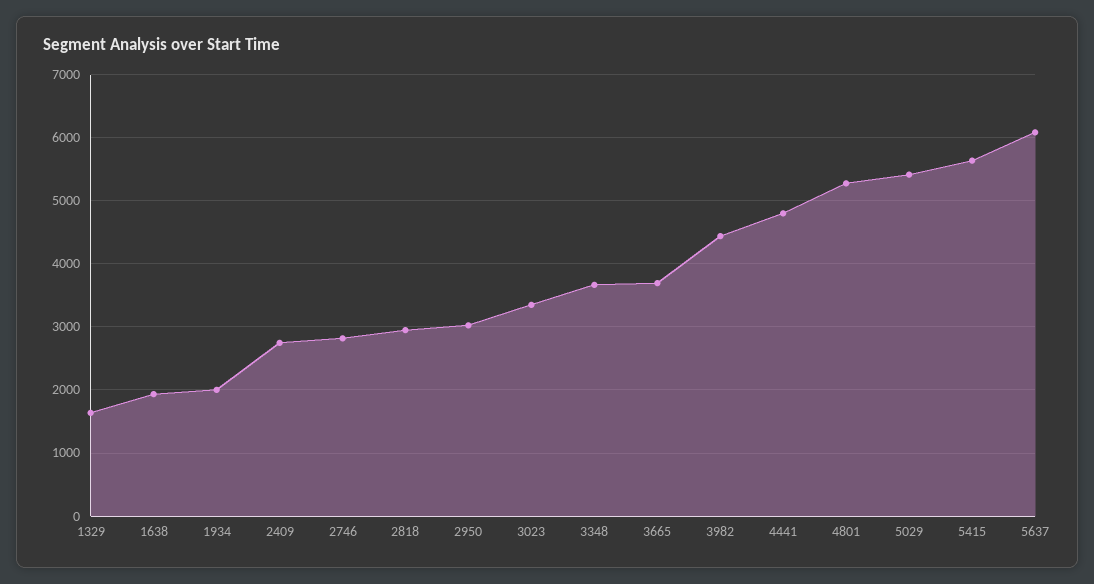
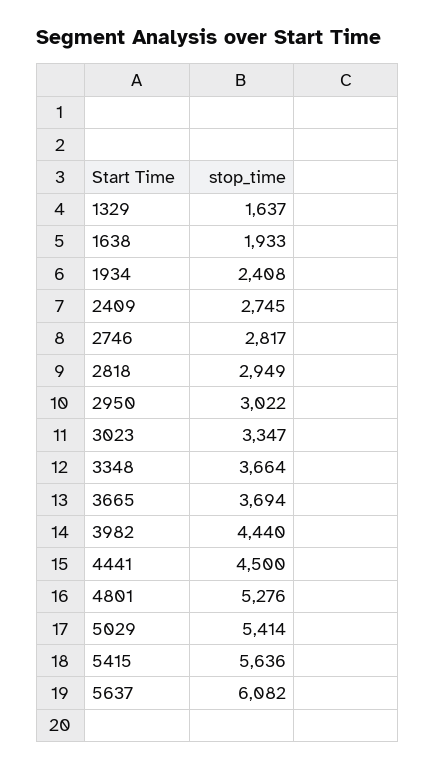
  {
    "1329": 1637,
    "1638": 1933,
-   "1934": 2000,
+   "1934": 2408,
    "2409": 2745,
    "2746": 2817,
    "2818": 2949,
    "2950": 3022,
    "3023": 3347,
    "3348": 3664,
    "3665": 3694,
    "3982": 4440,
-   "4441": 4800,
+   "4441": 4500,
    "4801": 5276,
    "5029": 5414,
    "5415": 5636,
    "5637": 6082
  }

